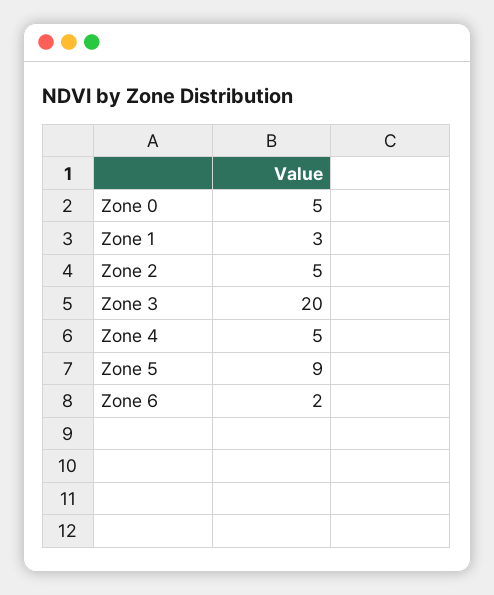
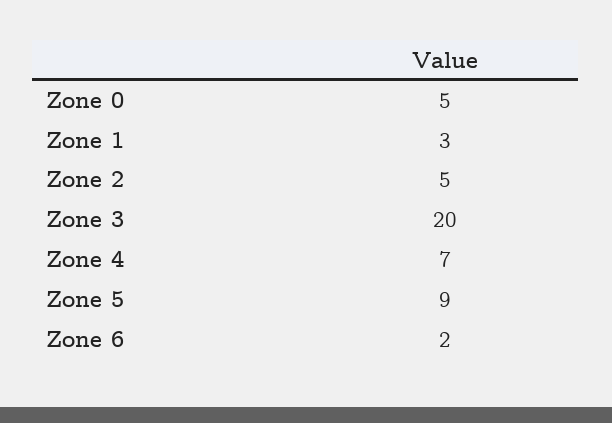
  {
    "Zone 0": 5,
    "Zone 1": 3,
    "Zone 2": 5,
    "Zone 3": 20,
-   "Zone 4": 5,
+   "Zone 4": 7,
    "Zone 5": 9,
    "Zone 6": 2
  }

